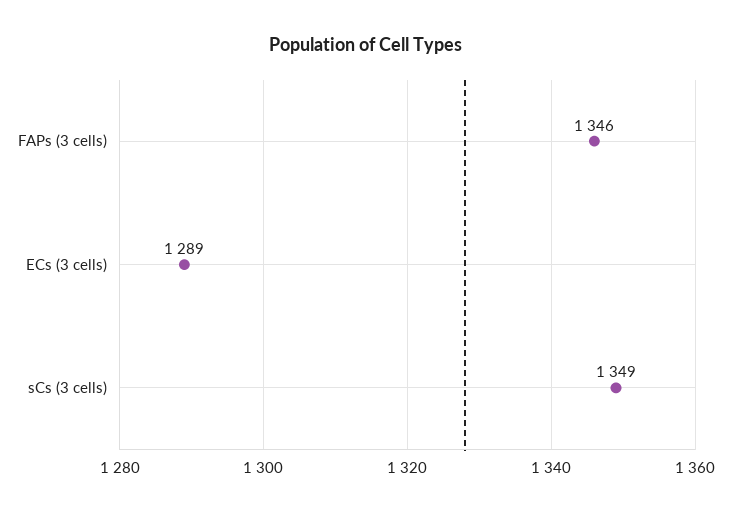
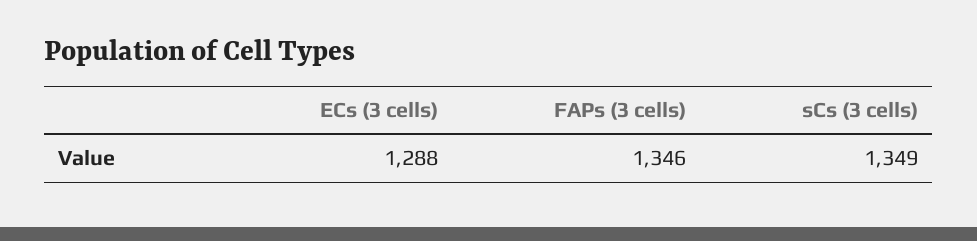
  {
    "FAPs (3 cells)": 1346,
-   "ECs (3 cells)": 1289,
+   "ECs (3 cells)": 1288,
    "sCs (3 cells)": 1349
  }

